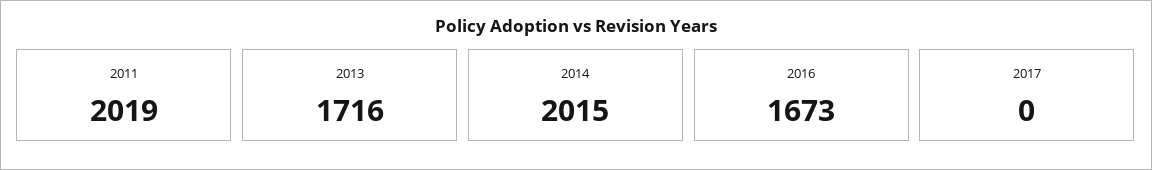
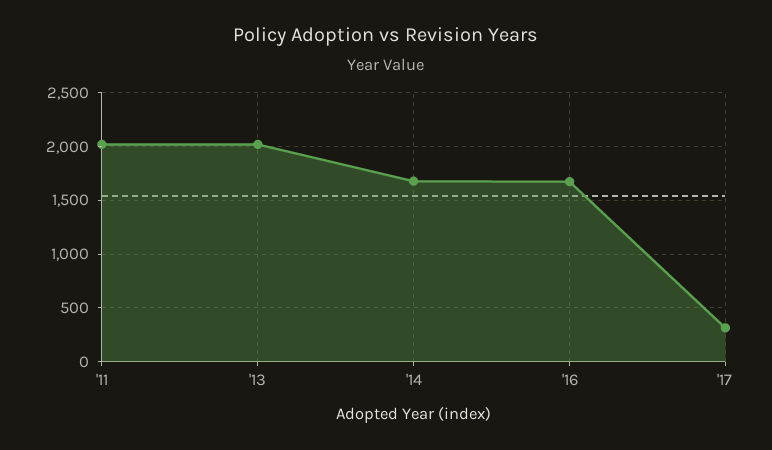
  {
    "2011": 2019,
-   "2013": 1716,
+   "2013": 2000,
-   "2014": 2015,
+   "2014": 1700,
    "2016": 1673,
-   "2017": 0
+   "2017": 300
  }

